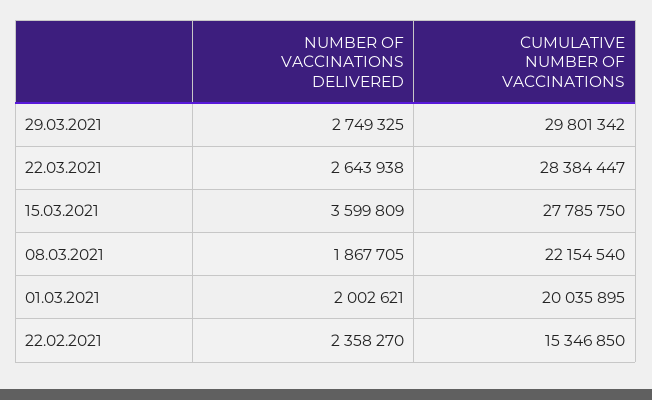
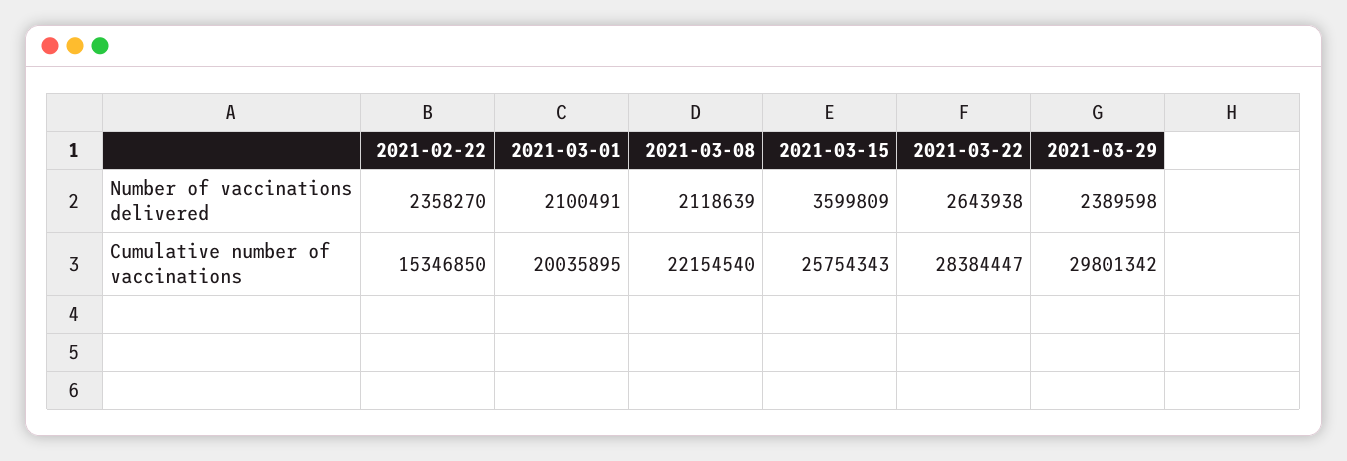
  {
    "NUMBER OF VACCINATIONS DELIVERED": {
-     "29.03.2021": 2749325,
+     "29.03.2021": 2389598,
      "22.03.2021": 2643938,
      "15.03.2021": 3599809,
-     "08.03.2021": 1867705,
+     "08.03.2021": 2118639,
-     "01.03.2021": 2002621,
+     "01.03.2021": 2100491,
      "22.02.2021": 2358270
    },
    "CUMULATIVE NUMBER OF VACCINATIONS": {
      "29.03.2021": 29801342,
      "22.03.2021": 28384447,
-     "15.03.2021": 27785750,
+     "15.03.2021": 25754343,
      "08.03.2021": 22154540,
      "01.03.2021": 20035895,
      "22.02.2021": 15346850
    }
  }

